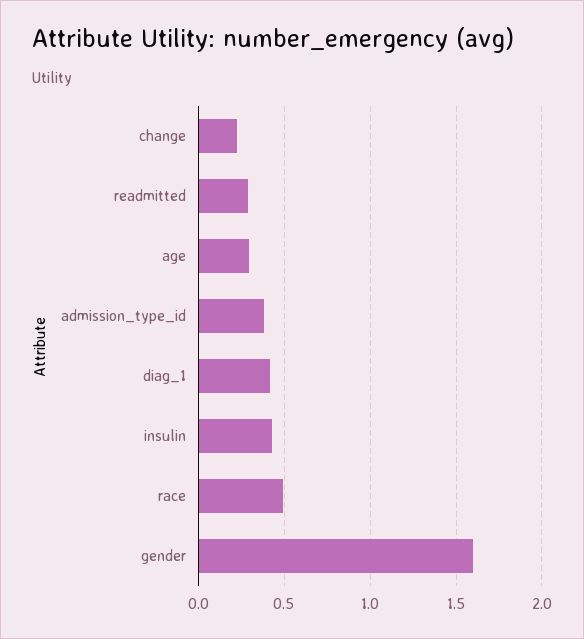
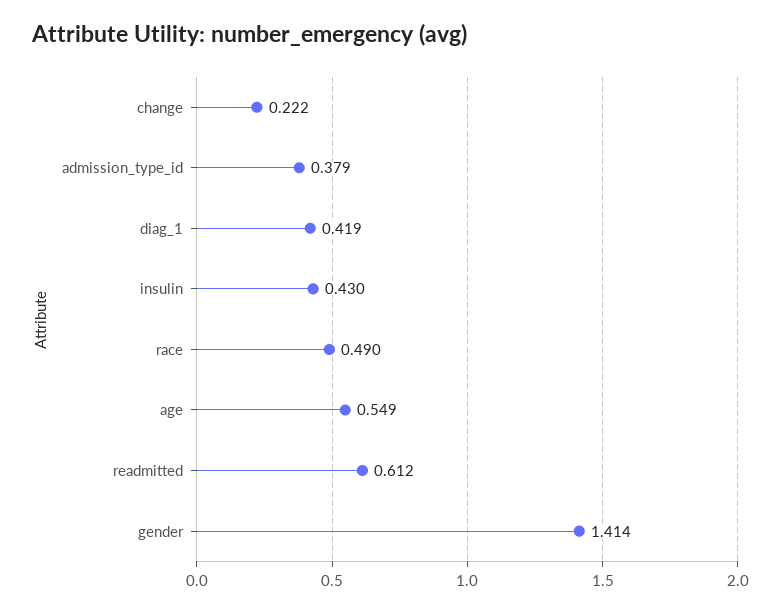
  {
    "change": 0.222,
-   "readmitted": 0.3,
+   "readmitted": 0.612,
-   "age": 0.3,
+   "age": 0.549,
    "admission_type_id": 0.379,
    "diag_1": 0.419,
    "insulin": 0.43,
    "race": 0.49,
-   "gender": 1.6
+   "gender": 1.414
  }

